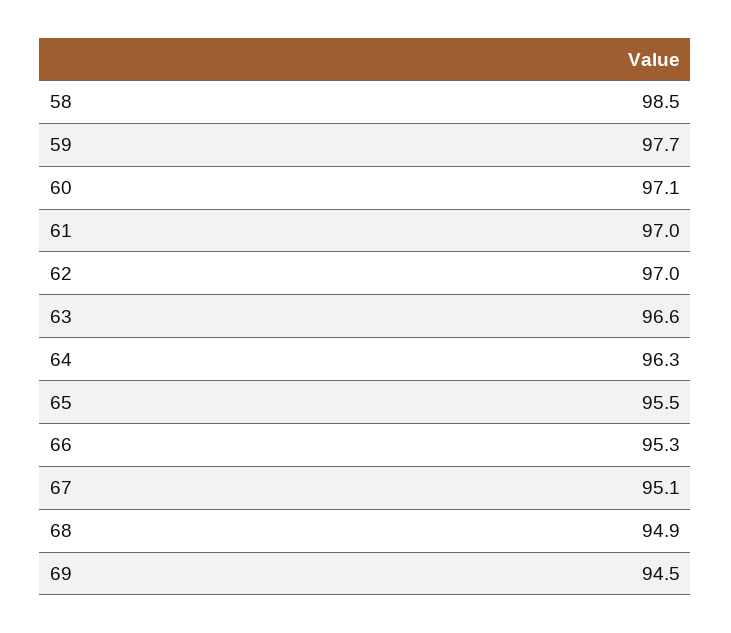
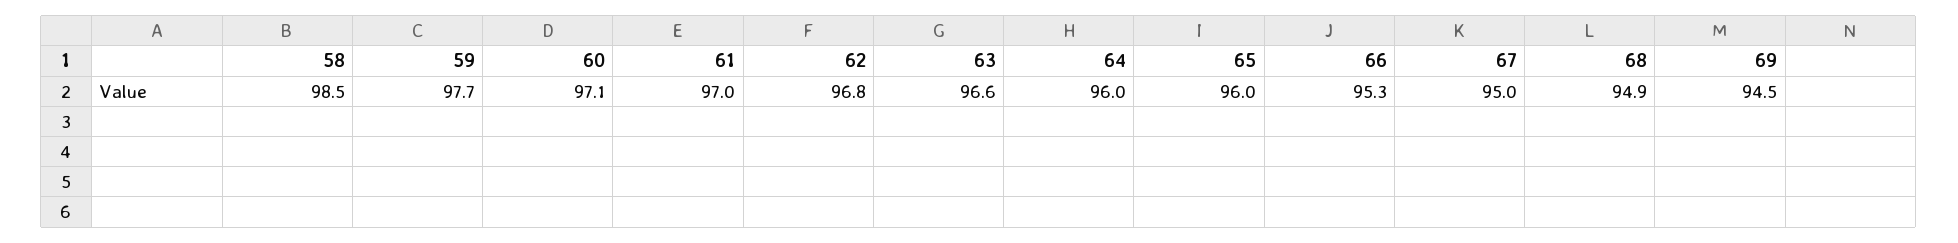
  {
    "58": 98.5,
    "59": 97.7,
    "60": 97.1,
    "61": 97,
-   "62": 97,
+   "62": 96.8,
    "63": 96.6,
-   "64": 96.3,
+   "64": 96,
-   "65": 95.5,
+   "65": 96,
    "66": 95.3,
-   "67": 95.1,
+   "67": 95,
    "68": 94.9,
    "69": 94.5
  }

